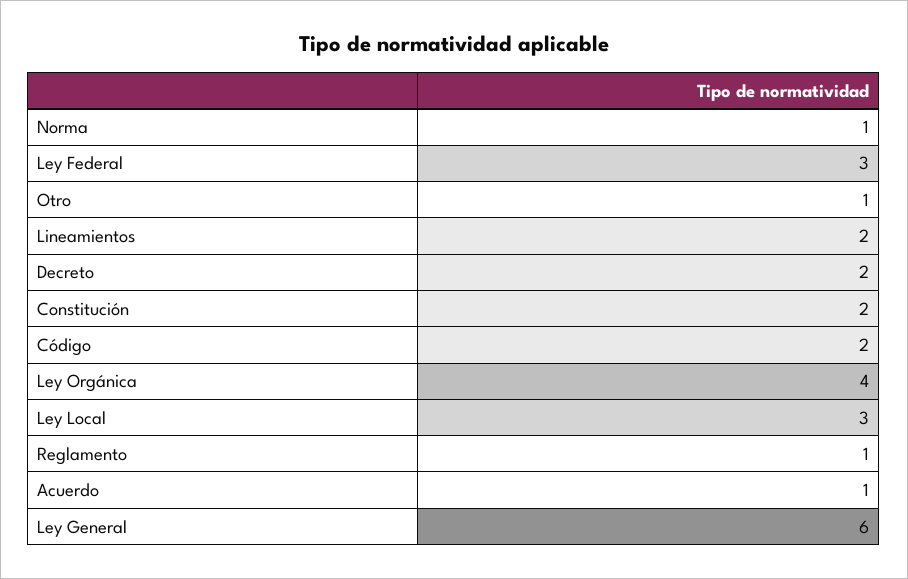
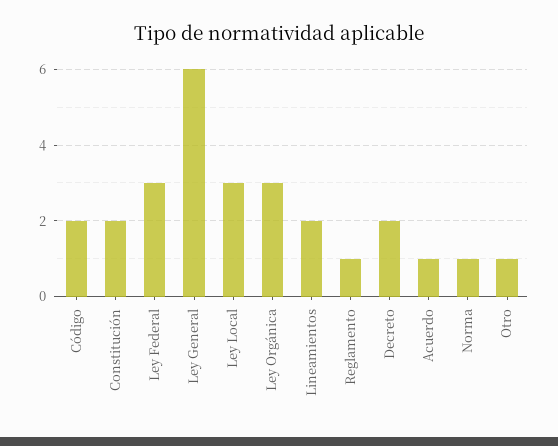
  {
    "Norma": 1,
    "Ley Federal": 3,
    "Otro": 1,
    "Lineamientos": 2,
    "Decreto": 2,
    "Constitución": 2,
    "Código": 2,
-   "Ley Orgánica": 4,
+   "Ley Orgánica": 3,
    "Ley Local": 3,
    "Reglamento": 1,
    "Acuerdo": 1,
    "Ley General": 6
  }

